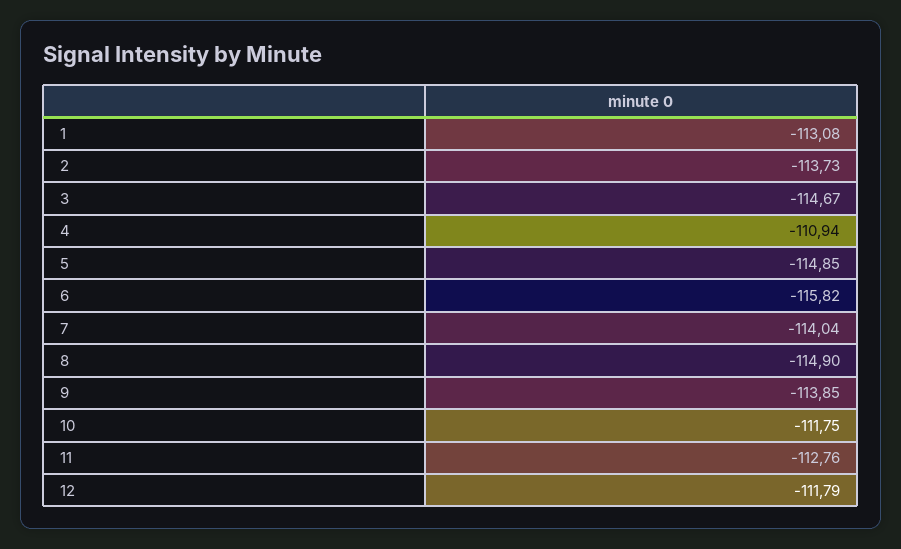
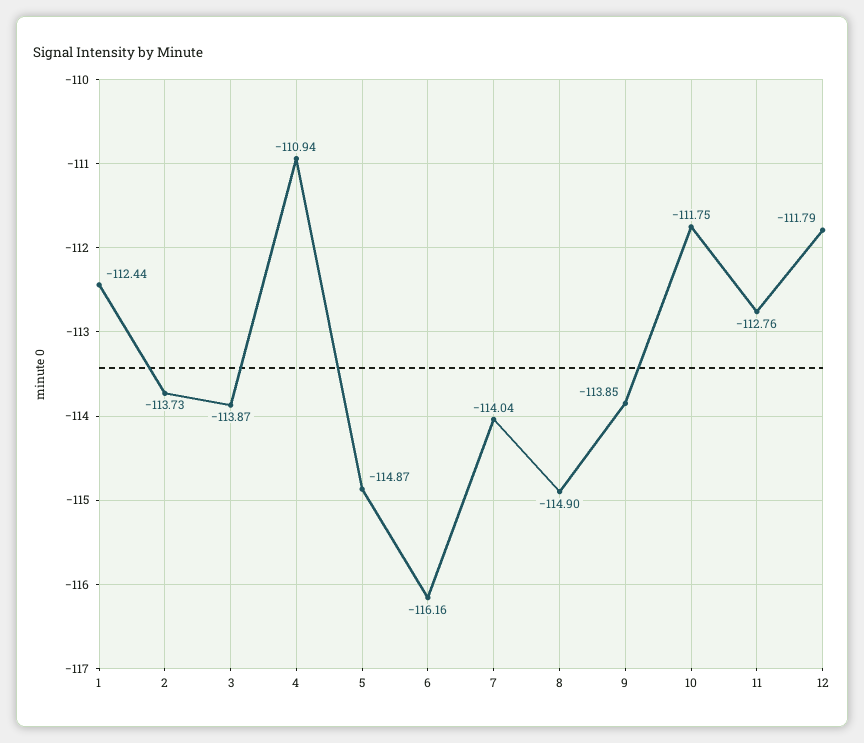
  {
-   "1": -113.08,
+   "1": -112.44,
    "2": -113.73,
-   "3": -114.67,
+   "3": -113.87,
    "4": -110.94,
-   "5": -114.85,
+   "5": -114.87,
-   "6": -115.82,
+   "6": -116.16,
    "7": -114.04,
    "8": -114.9,
    "9": -113.85,
    "10": -111.75,
    "11": -112.76,
    "12": -111.79
  }

